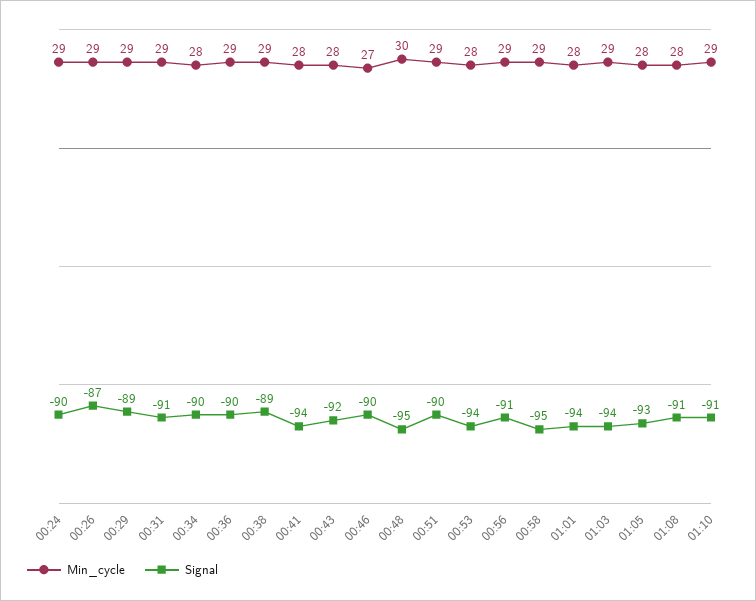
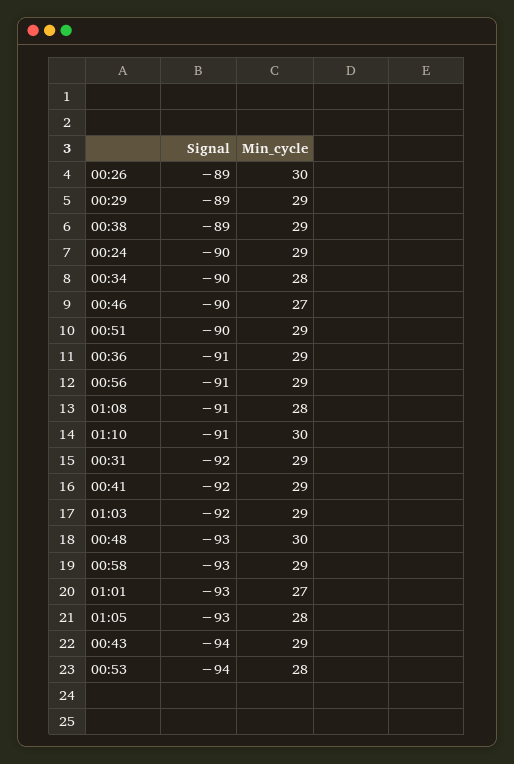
  {
    "Min_cycle": {
      "00:24": 29,
-     "00:26": 29,
+     "00:26": 30,
      "00:29": 29,
      "00:31": 29,
      "00:34": 28,
      "00:36": 29,
      "00:38": 29,
-     "00:41": 28,
+     "00:41": 29,
-     "00:43": 28,
+     "00:43": 29,
      "00:46": 27,
      "00:48": 30,
      "00:51": 29,
      "00:53": 28,
      "00:56": 29,
      "00:58": 29,
-     "01:01": 28,
+     "01:01": 27,
      "01:03": 29,
      "01:05": 28,
      "01:08": 28,
-     "01:10": 29
+     "01:10": 30
    },
    "Signal": {
      "00:24": -90,
-     "00:26": -87,
+     "00:26": -89,
      "00:29": -89,
-     "00:31": -91,
+     "00:31": -92,
      "00:34": -90,
-     "00:36": -90,
+     "00:36": -91,
      "00:38": -89,
-     "00:41": -94,
+     "00:41": -92,
-     "00:43": -92,
+     "00:43": -94,
      "00:46": -90,
-     "00:48": -95,
+     "00:48": -93,
      "00:51": -90,
      "00:53": -94,
      "00:56": -91,
-     "00:58": -95,
+     "00:58": -93,
-     "01:01": -94,
+     "01:01": -93,
-     "01:03": -94,
+     "01:03": -92,
      "01:05": -93,
      "01:08": -91,
      "01:10": -91
    }
  }

